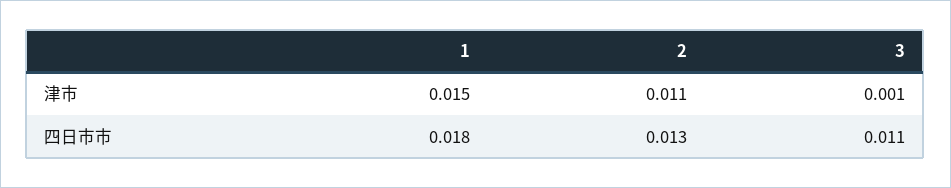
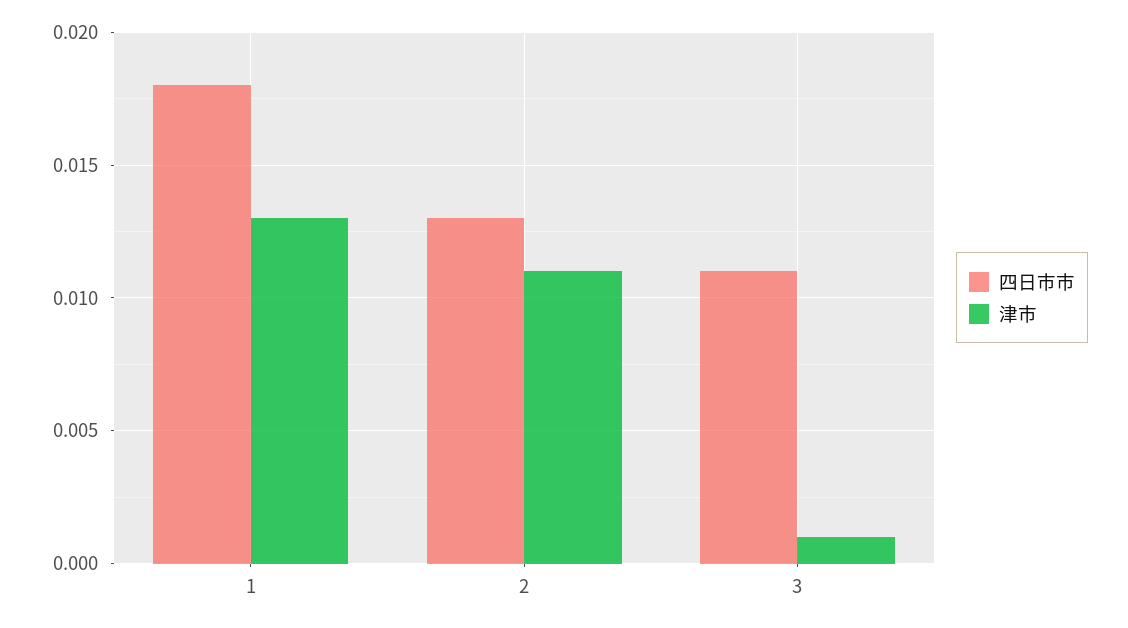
  {
    "津市": {
-     "1": 0.015,
+     "1": 0.013,
      "2": 0.011,
      "3": 0.001
    },
    "四日市市": {
      "1": 0.018,
      "2": 0.013,
      "3": 0.011
    }
  }

